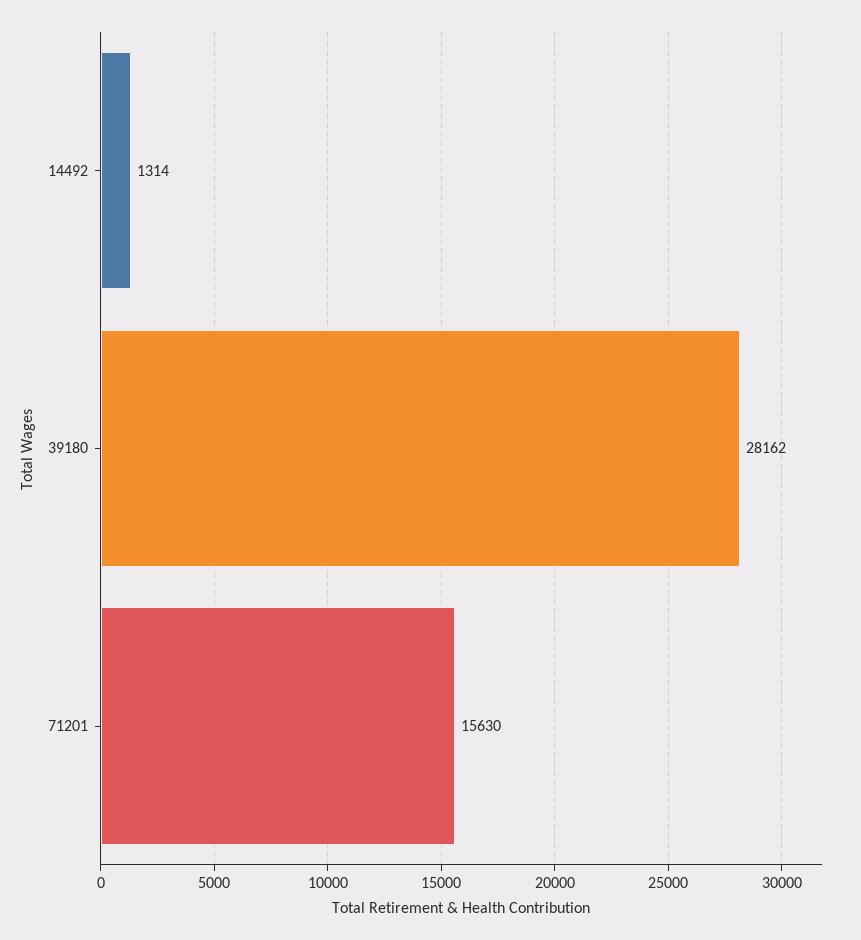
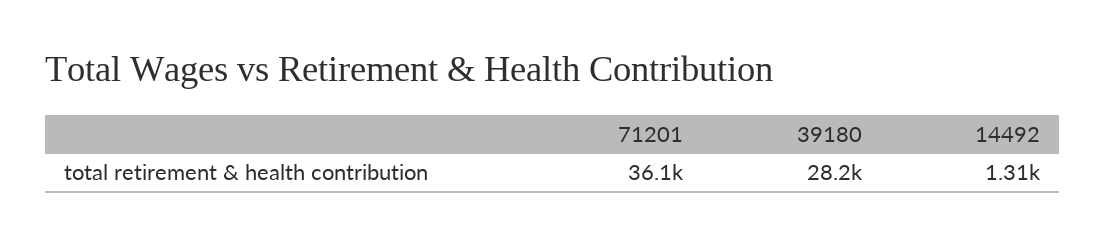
  {
    "14492": 1314,
    "39180": 28162,
-   "71201": 15630
+   "71201": 36100
  }

